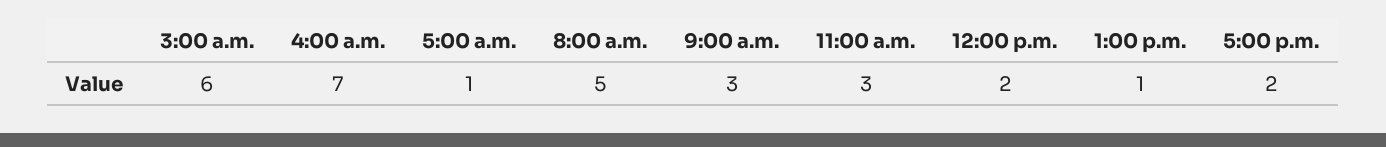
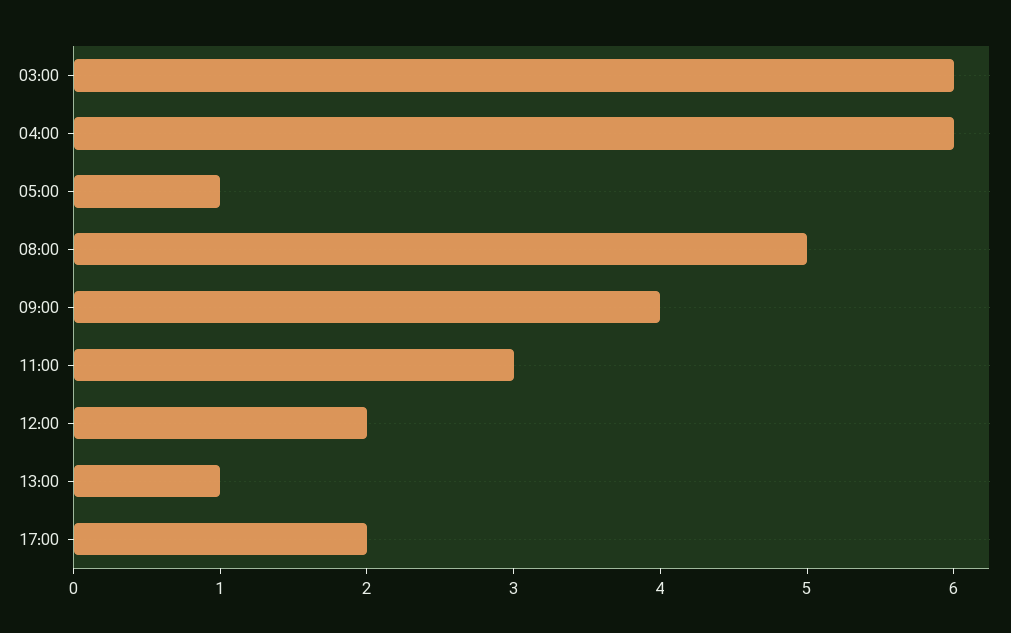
  {
    "3:00 a.m.": 6,
-   "4:00 a.m.": 7,
+   "4:00 a.m.": 6,
    "5:00 a.m.": 1,
    "8:00 a.m.": 5,
-   "9:00 a.m.": 3,
+   "9:00 a.m.": 4,
    "11:00 a.m.": 3,
    "12:00 p.m.": 2,
    "1:00 p.m.": 1,
    "5:00 p.m.": 2
  }

